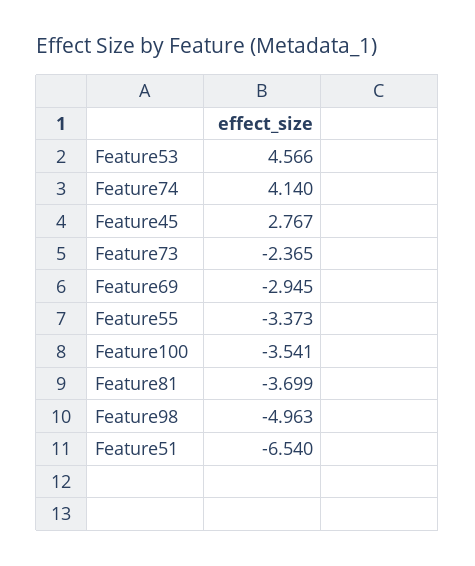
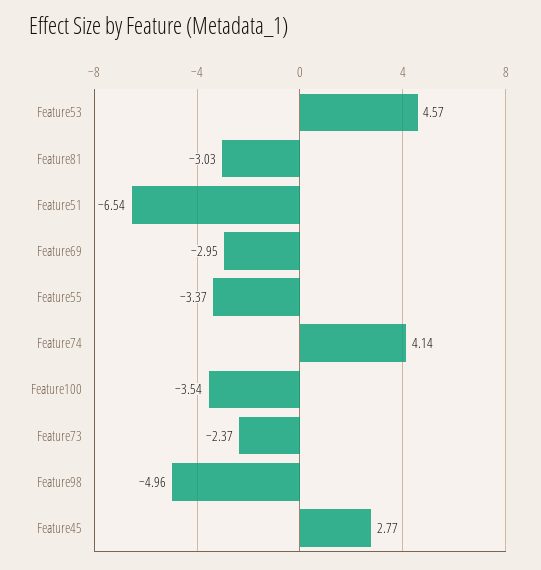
  {
    "Feature53": 4.566,
    "Feature74": 4.14,
    "Feature45": 2.767,
    "Feature73": -2.365,
    "Feature69": -2.945,
    "Feature55": -3.373,
    "Feature100": -3.541,
-   "Feature81": -3.699,
+   "Feature81": -3.03,
    "Feature98": -4.963,
    "Feature51": -6.54
  }

